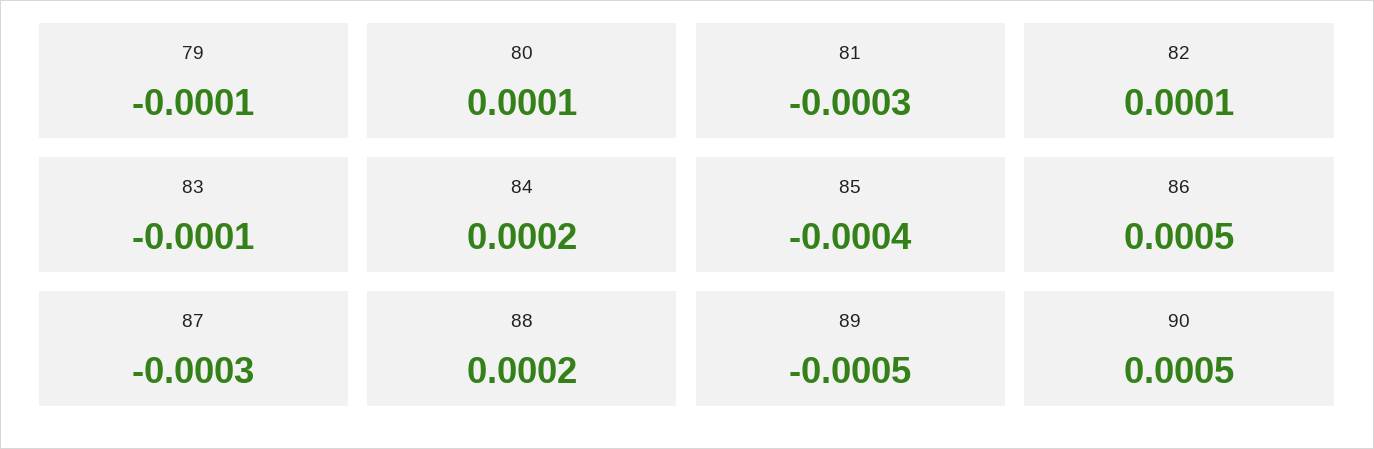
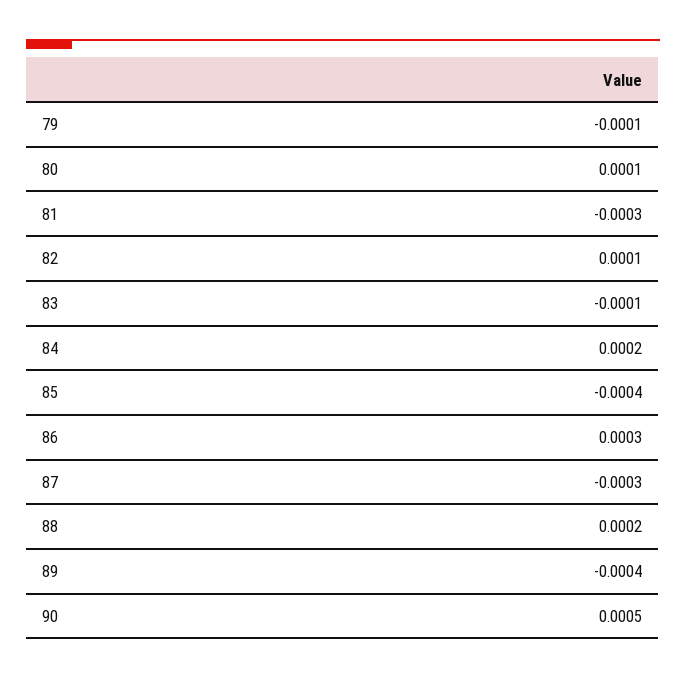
  {
    "79": -0.0001,
    "80": 0.0001,
    "81": -0.0003,
    "82": 0.0001,
    "83": -0.0001,
    "84": 0.0002,
    "85": -0.0004,
-   "86": 0.0005,
+   "86": 0.0003,
    "87": -0.0003,
    "88": 0.0002,
-   "89": -0.0005,
+   "89": -0.0004,
    "90": 0.0005
  }

